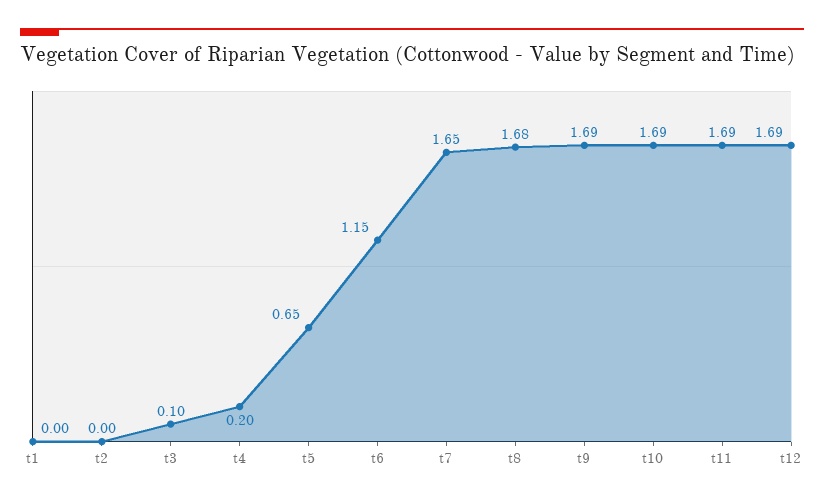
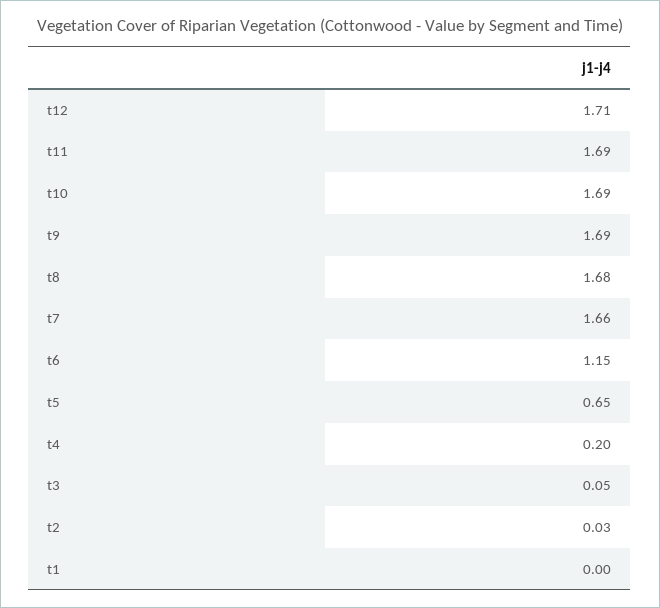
  {
    "t1": 0,
-   "t2": 0,
+   "t2": 0.03,
-   "t3": 0.1,
+   "t3": 0.05,
    "t4": 0.2,
    "t5": 0.65,
    "t6": 1.15,
-   "t7": 1.65,
+   "t7": 1.66,
    "t8": 1.68,
    "t9": 1.69,
    "t10": 1.69,
    "t11": 1.69,
-   "t12": 1.69
+   "t12": 1.71
  }

